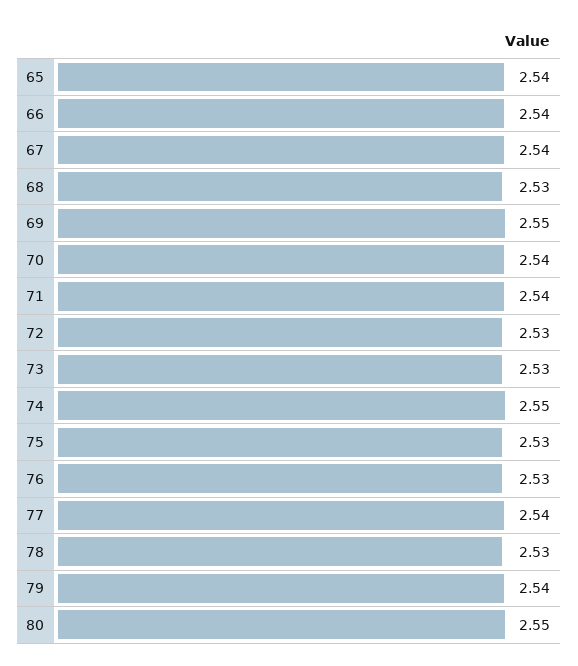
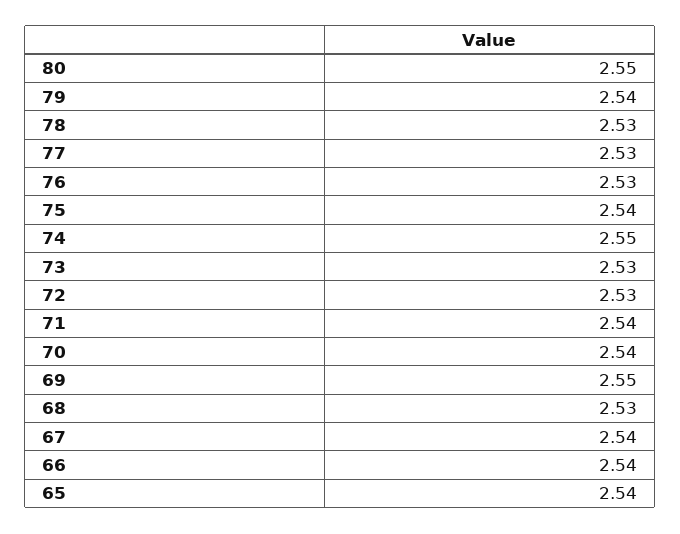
  {
    "65": 2.54,
    "66": 2.54,
    "67": 2.54,
    "68": 2.53,
    "69": 2.55,
    "70": 2.54,
    "71": 2.54,
    "72": 2.53,
    "73": 2.53,
    "74": 2.55,
-   "75": 2.53,
+   "75": 2.54,
    "76": 2.53,
-   "77": 2.54,
+   "77": 2.53,
    "78": 2.53,
    "79": 2.54,
    "80": 2.55
  }

